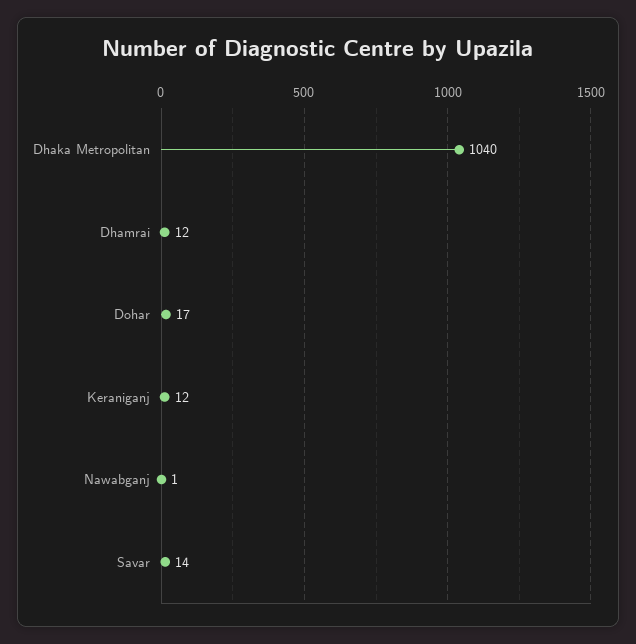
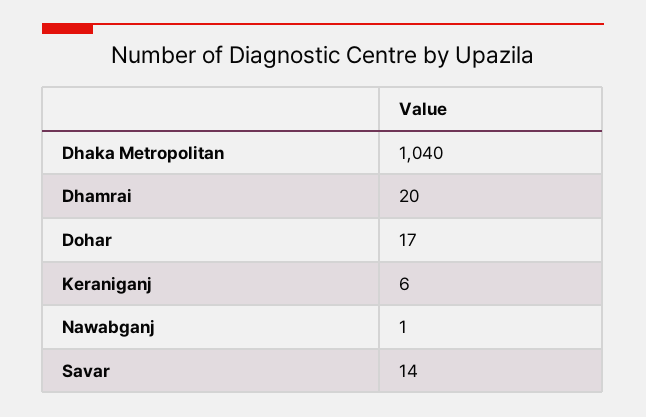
  {
    "Dhaka Metropolitan": 1040,
-   "Dhamrai": 12,
+   "Dhamrai": 20,
    "Dohar": 17,
-   "Keraniganj": 12,
+   "Keraniganj": 6,
    "Nawabganj": 1,
    "Savar": 14
  }

